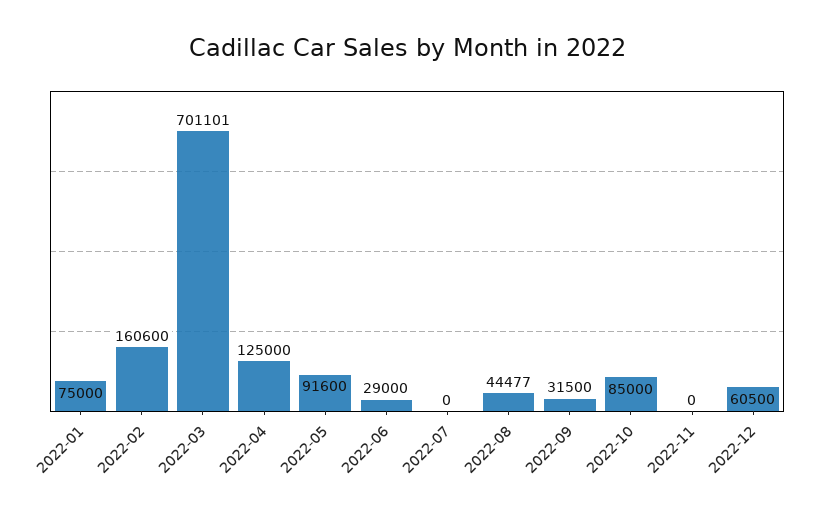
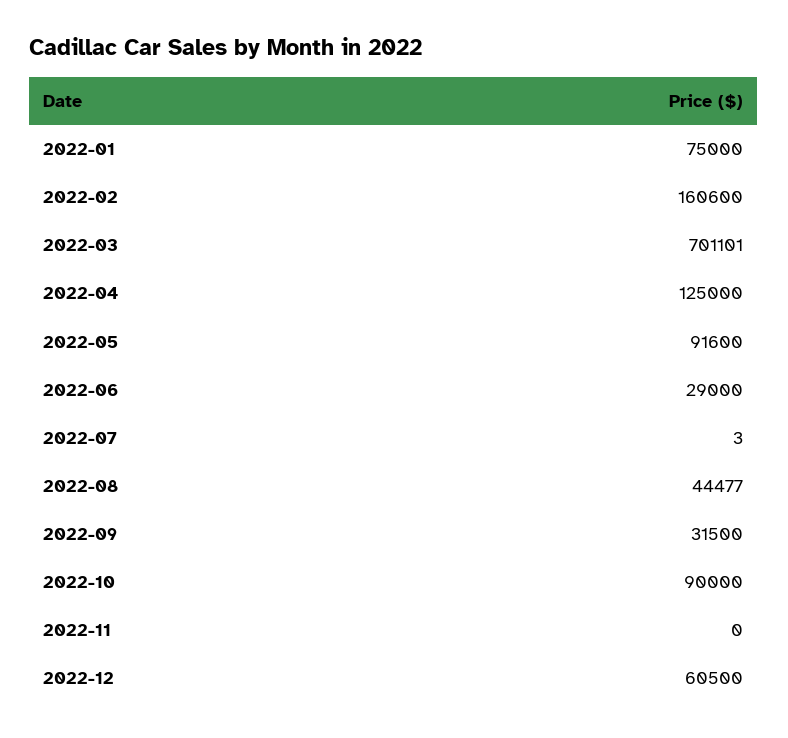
  {
    "2022-01": 75000,
    "2022-02": 160600,
    "2022-03": 701101,
    "2022-04": 125000,
    "2022-05": 91600,
    "2022-06": 29000,
-   "2022-07": 0,
+   "2022-07": 3,
    "2022-08": 44477,
    "2022-09": 31500,
-   "2022-10": 85000,
+   "2022-10": 90000,
    "2022-11": 0,
    "2022-12": 60500
  }

